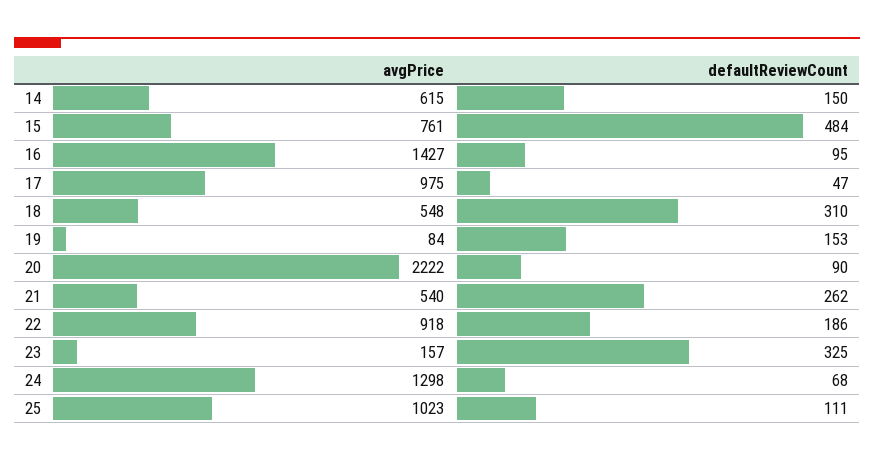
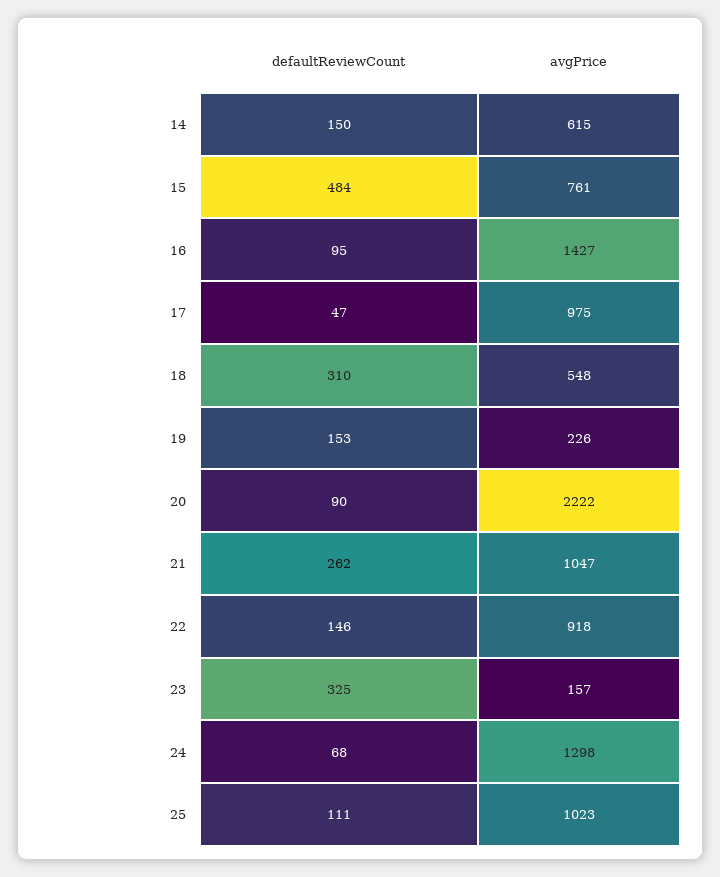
  {
    "avgPrice": {
      "14": 615,
      "15": 761,
      "16": 1427,
      "17": 975,
      "18": 548,
-     "19": 84,
+     "19": 226,
      "20": 2222,
-     "21": 540,
+     "21": 1047,
      "22": 918,
      "23": 157,
      "24": 1298,
      "25": 1023
    },
    "defaultReviewCount": {
      "14": 150,
      "15": 484,
      "16": 95,
      "17": 47,
      "18": 310,
      "19": 153,
      "20": 90,
      "21": 262,
-     "22": 186,
+     "22": 146,
      "23": 325,
      "24": 68,
      "25": 111
    }
  }

